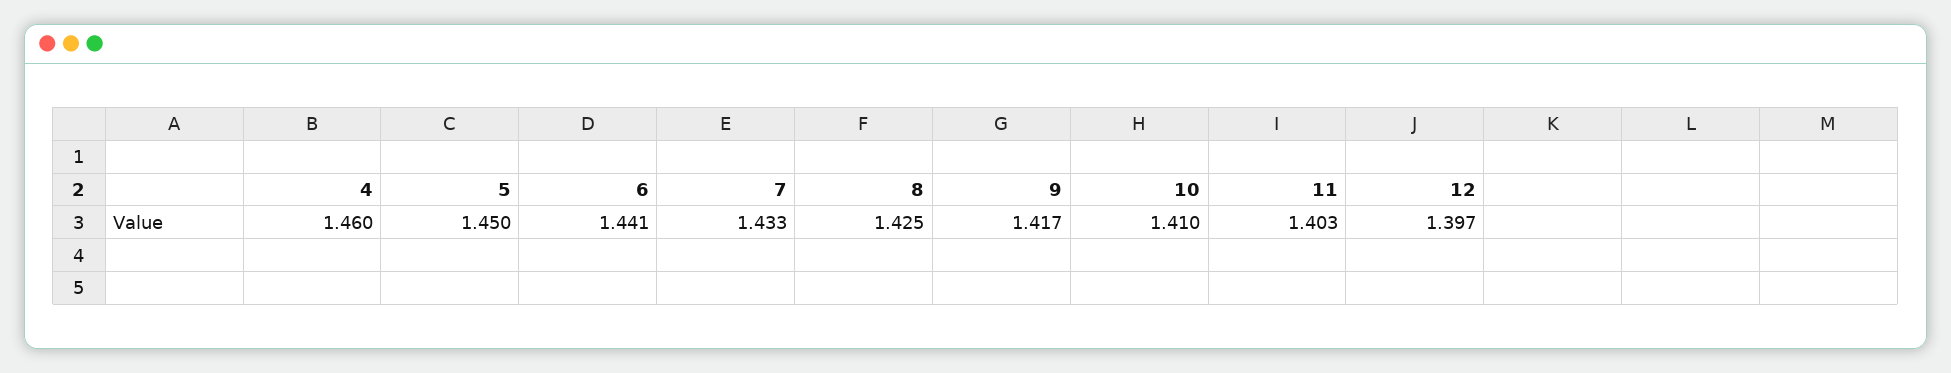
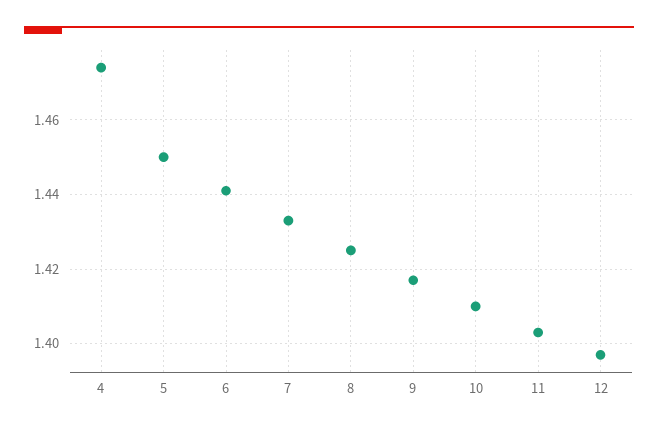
  {
-   "4": 1.46,
+   "4": 1.475,
    "5": 1.45,
    "6": 1.441,
    "7": 1.433,
    "8": 1.425,
    "9": 1.417,
    "10": 1.41,
    "11": 1.403,
    "12": 1.397
  }

